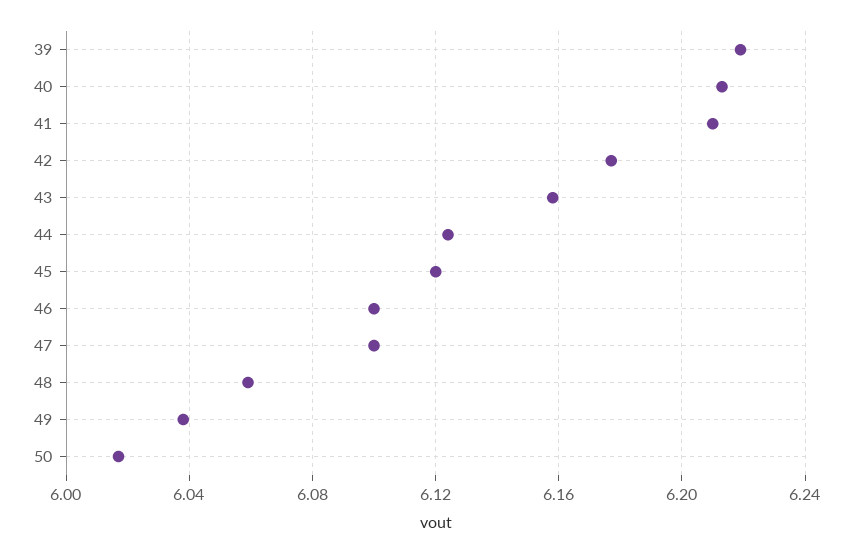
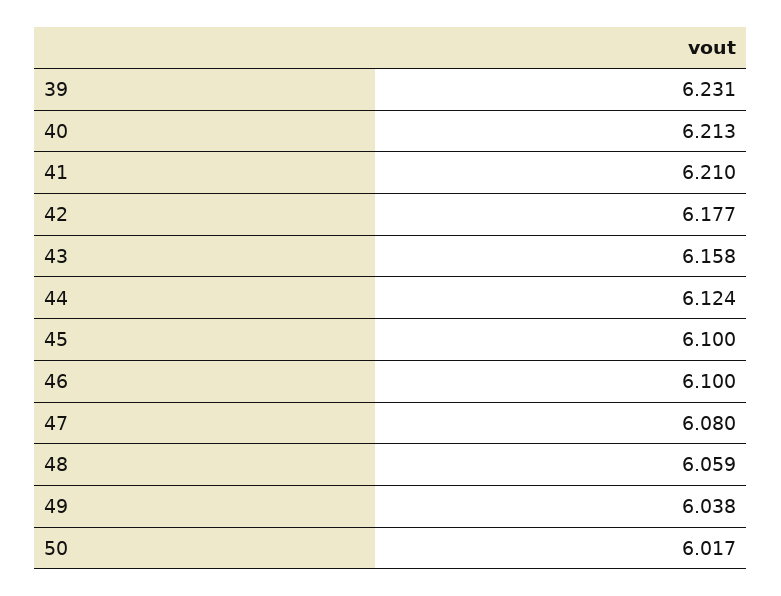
  {
-   "39": 6.22,
+   "39": 6.231,
    "40": 6.213,
    "41": 6.21,
    "42": 6.177,
    "43": 6.158,
    "44": 6.124,
-   "45": 6.12,
+   "45": 6.1,
    "46": 6.1,
-   "47": 6.1,
+   "47": 6.08,
    "48": 6.059,
    "49": 6.038,
    "50": 6.017
  }

